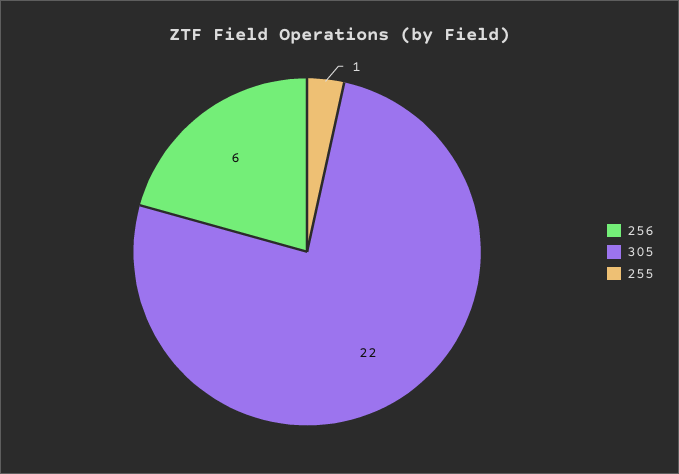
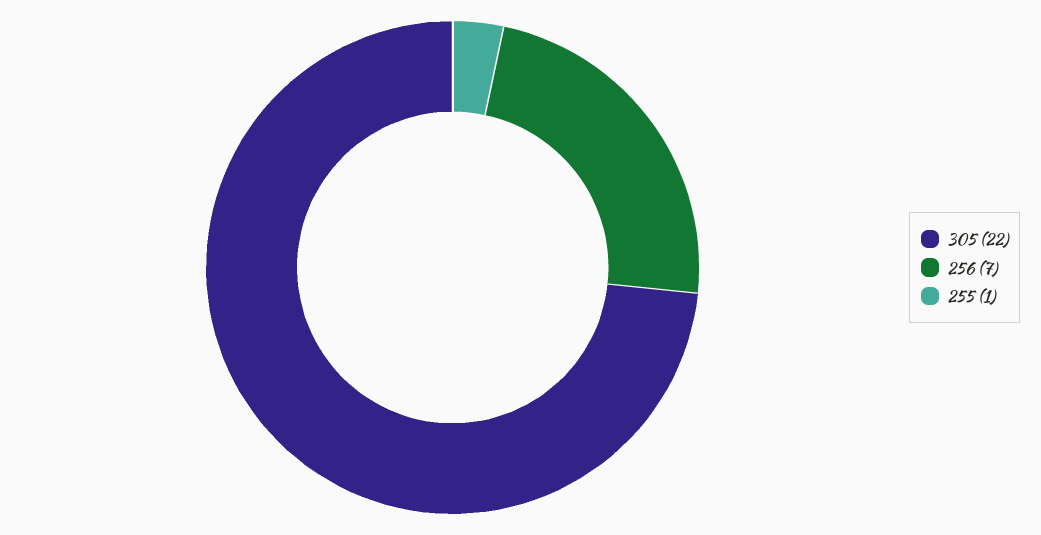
  {
-   "256": 6,
+   "256": 7,
    "305": 22,
    "255": 1
  }

